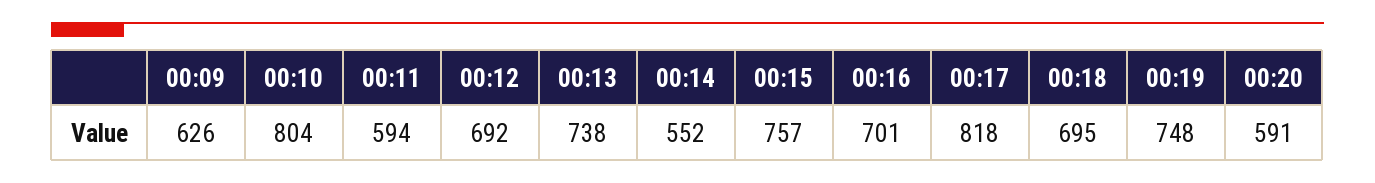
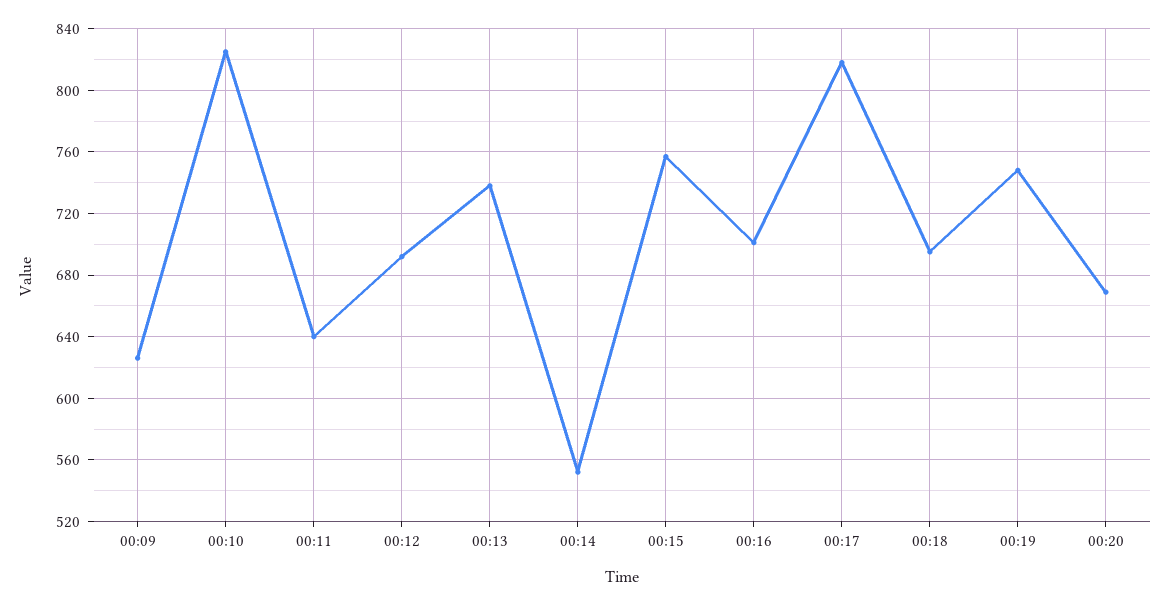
  {
    "00:09": 626,
-   "00:10": 804,
+   "00:10": 825,
-   "00:11": 594,
+   "00:11": 640,
    "00:12": 692,
    "00:13": 738,
    "00:14": 552,
    "00:15": 757,
    "00:16": 701,
    "00:17": 818,
    "00:18": 695,
    "00:19": 748,
-   "00:20": 591
+   "00:20": 670
  }

